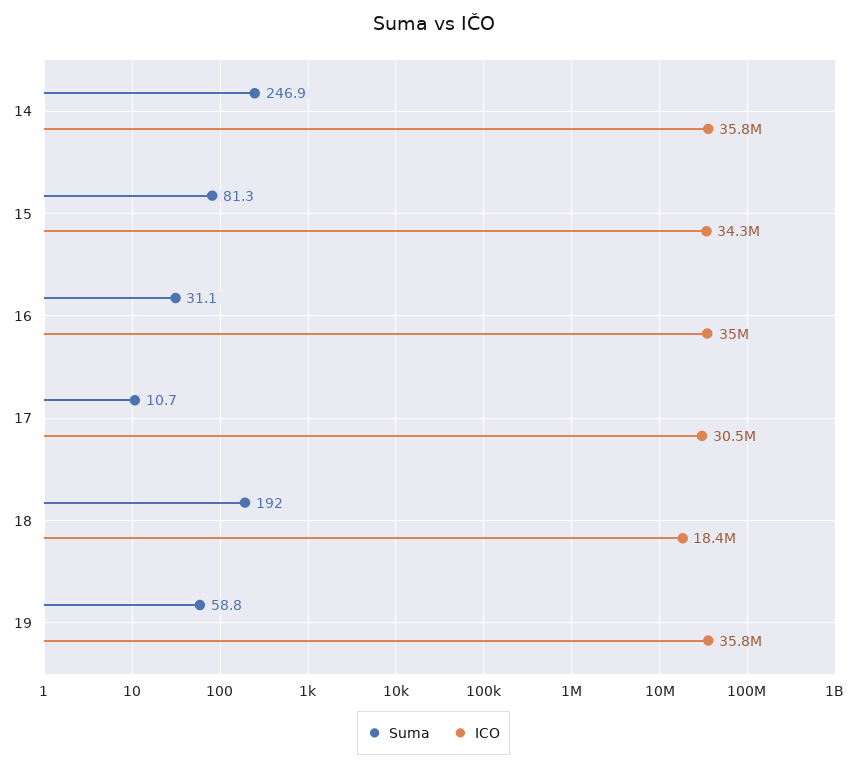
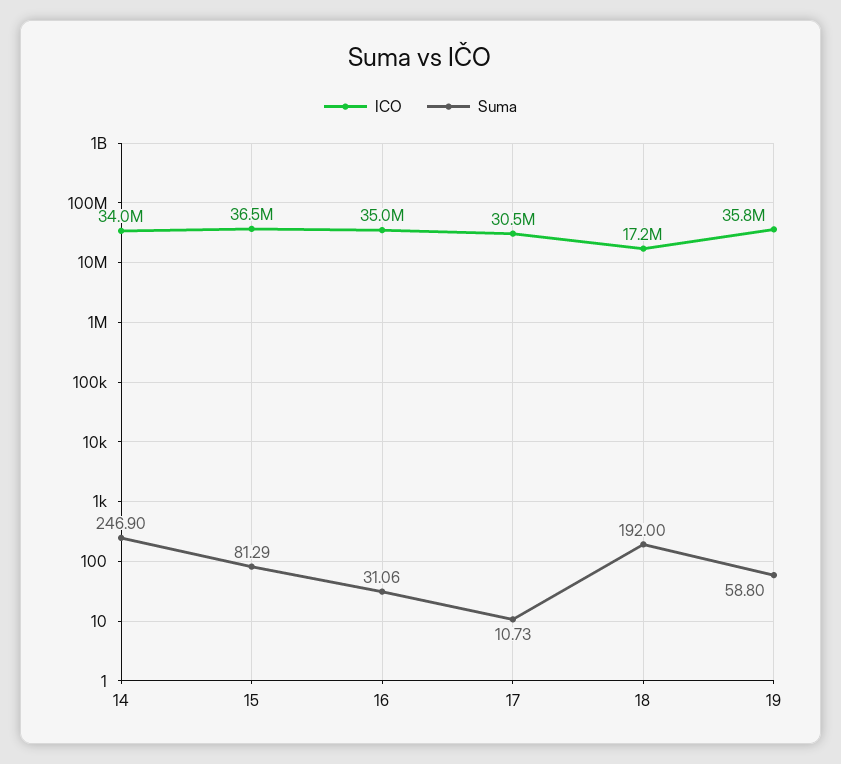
  {
    "Suma": {
      "14": 246.9,
      "15": 81.29,
      "16": 31.06,
      "17": 10.73,
      "18": 192,
      "19": 58.8
    },
    "ICO": {
-     "14": 35800000,
+     "14": 34000000,
-     "15": 34300000,
+     "15": 36500000,
      "16": 35000000,
      "17": 30500000,
-     "18": 18400000,
+     "18": 17200000,
      "19": 35800000
    }
  }

